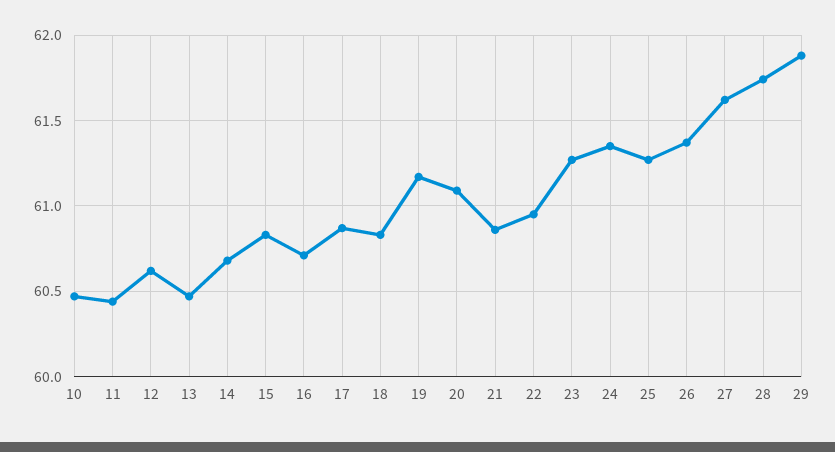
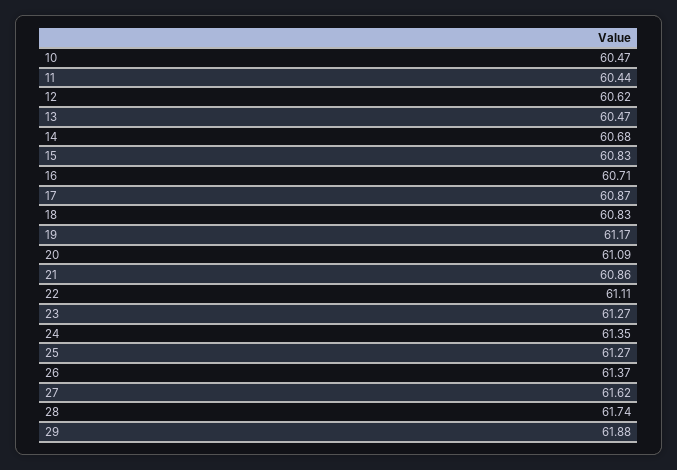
  {
    "10": 60.47,
    "11": 60.44,
    "12": 60.62,
    "13": 60.47,
    "14": 60.68,
    "15": 60.83,
    "16": 60.71,
    "17": 60.87,
    "18": 60.83,
    "19": 61.17,
    "20": 61.09,
    "21": 60.86,
-   "22": 60.95,
+   "22": 61.11,
    "23": 61.27,
    "24": 61.35,
    "25": 61.27,
    "26": 61.37,
    "27": 61.62,
    "28": 61.74,
    "29": 61.88
  }

